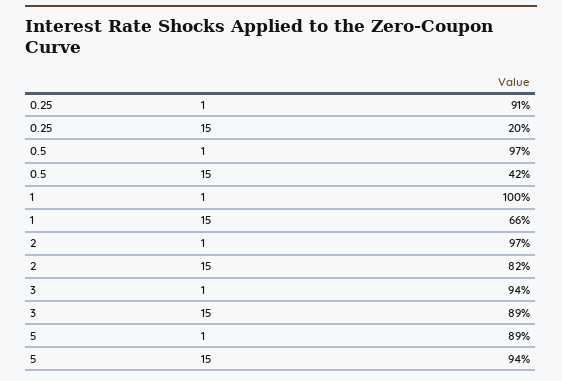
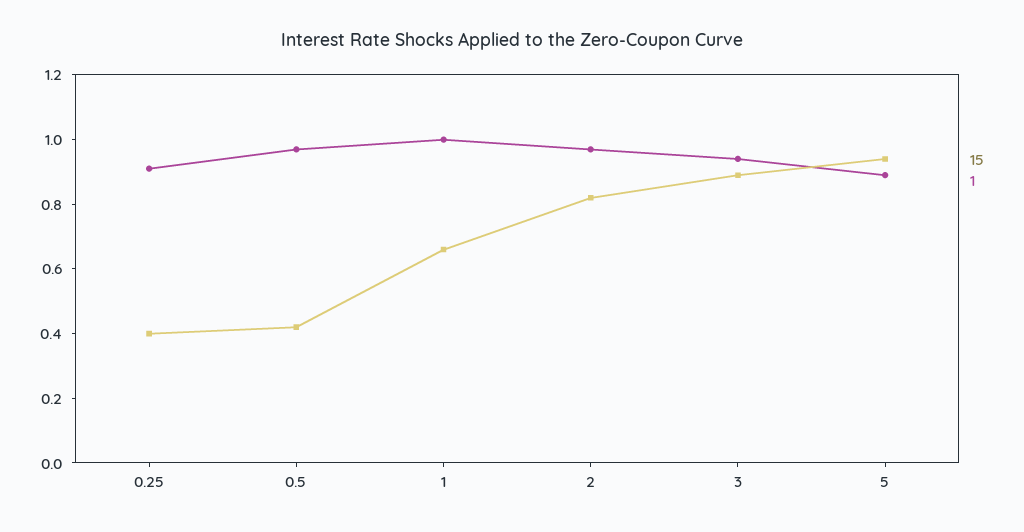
  {
    "1": {
      "0.25": 0.91,
      "0.5": 0.97,
      "1": 1,
      "2": 0.97,
      "3": 0.94,
      "5": 0.89
    },
    "15": {
-     "0.25": 0.2,
+     "0.25": 0.4,
      "0.5": 0.42,
      "1": 0.66,
      "2": 0.82,
      "3": 0.89,
      "5": 0.94
    }
  }

